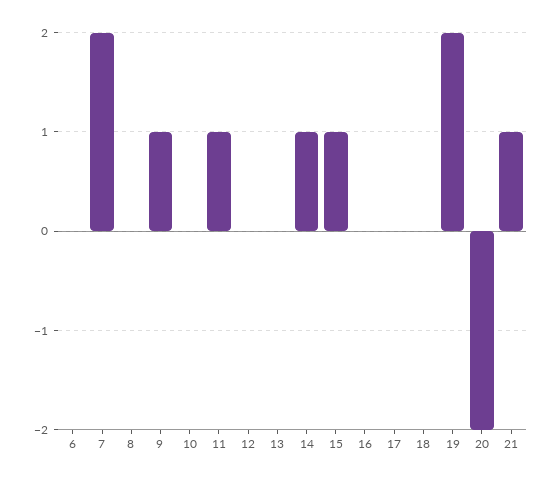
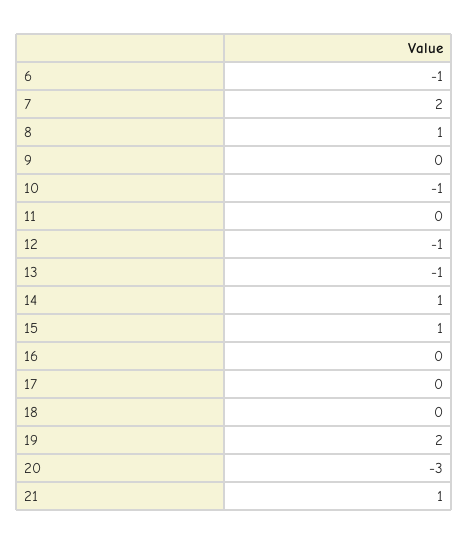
  {
-   "6": 0,
+   "6": -1,
    "7": 2,
-   "8": 0,
+   "8": 1,
-   "9": 1,
+   "9": 0,
-   "10": 0,
+   "10": -1,
-   "11": 1,
+   "11": 0,
-   "12": 0,
+   "12": -1,
-   "13": 0,
+   "13": -1,
    "14": 1,
    "15": 1,
    "16": 0,
    "17": 0,
    "18": 0,
    "19": 2,
-   "20": -2,
+   "20": -3,
    "21": 1
  }

